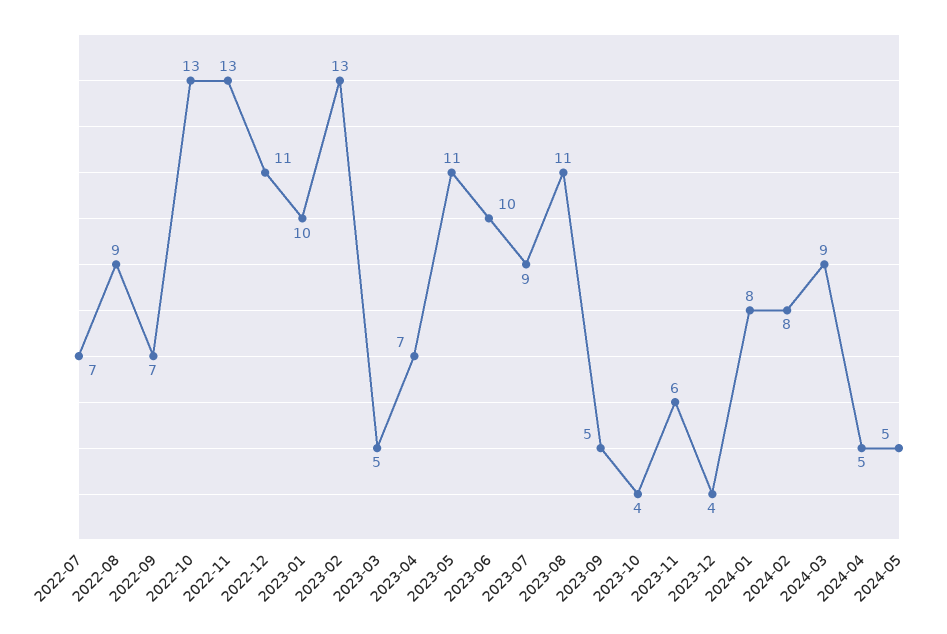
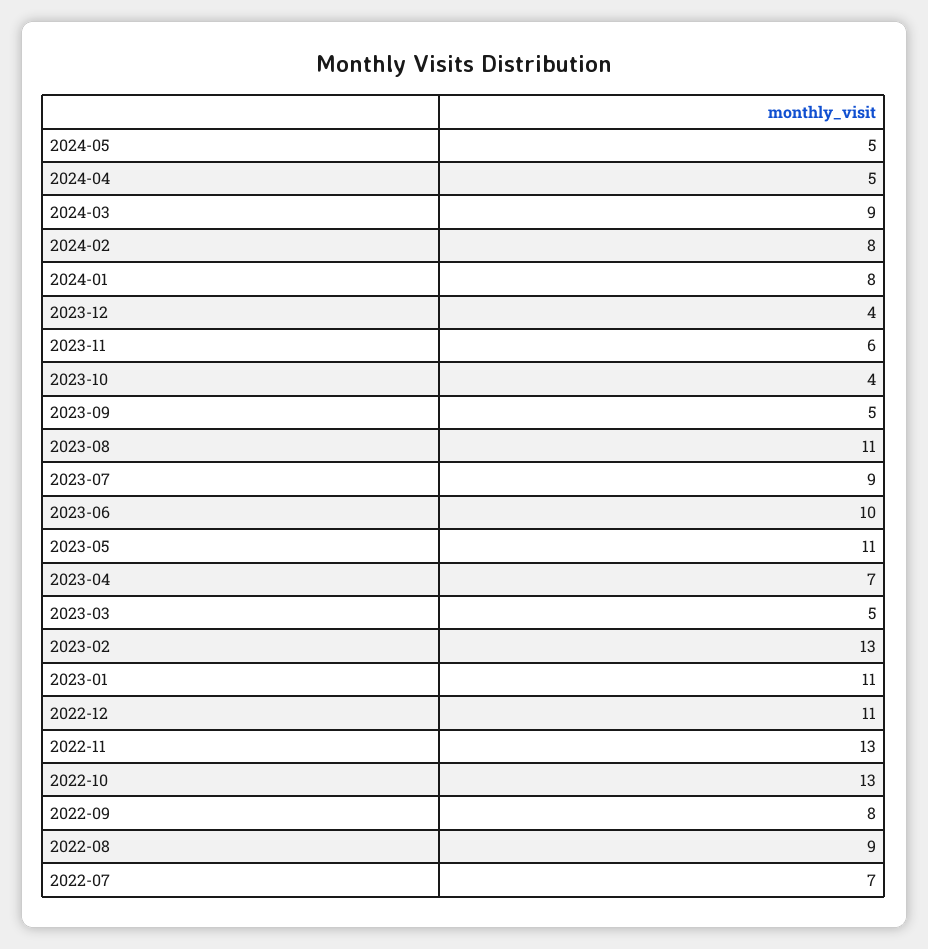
  {
    "2022-07": 7,
    "2022-08": 9,
-   "2022-09": 7,
+   "2022-09": 8,
    "2022-10": 13,
    "2022-11": 13,
    "2022-12": 11,
-   "2023-01": 10,
+   "2023-01": 11,
    "2023-02": 13,
    "2023-03": 5,
    "2023-04": 7,
    "2023-05": 11,
    "2023-06": 10,
    "2023-07": 9,
    "2023-08": 11,
    "2023-09": 5,
    "2023-10": 4,
    "2023-11": 6,
    "2023-12": 4,
    "2024-01": 8,
    "2024-02": 8,
    "2024-03": 9,
    "2024-04": 5,
    "2024-05": 5
  }

